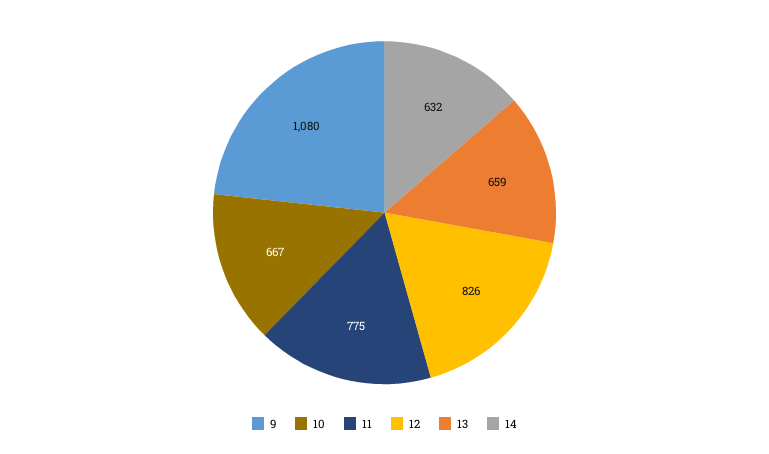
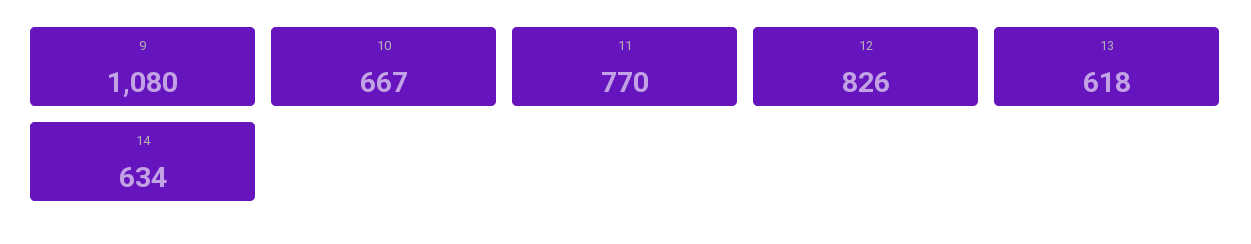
  {
    "9": 1080,
    "10": 667,
-   "11": 775,
+   "11": 770,
    "12": 826,
-   "13": 659,
+   "13": 618,
-   "14": 632
+   "14": 634
  }

